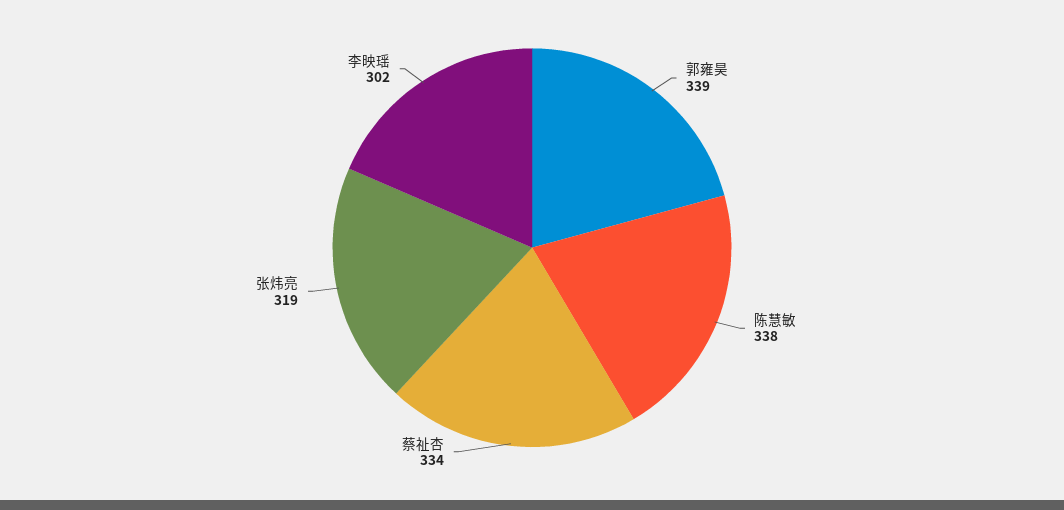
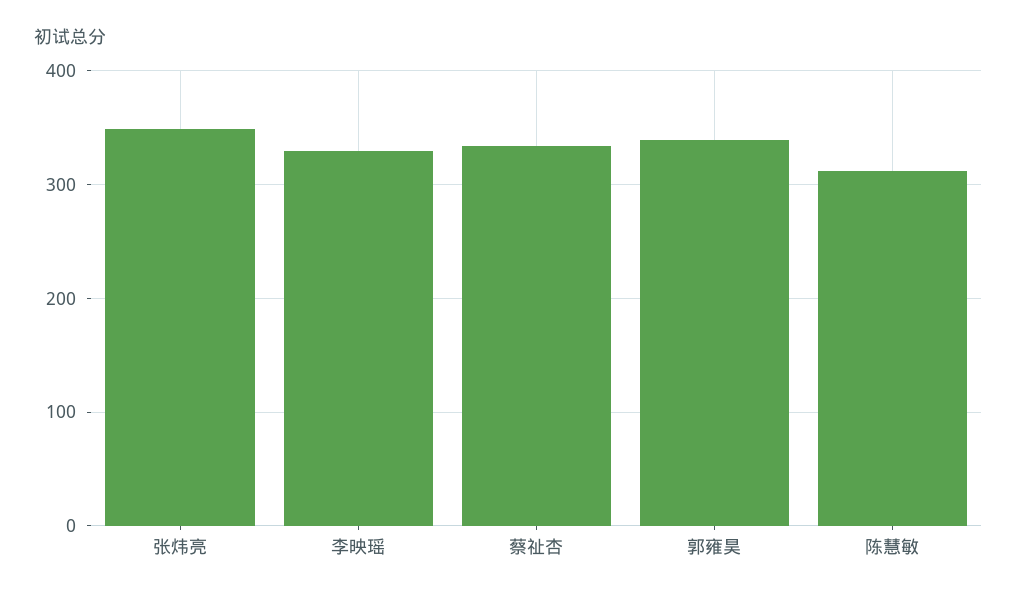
  {
    "郭雍昊": 339,
-   "陈慧敏": 338,
+   "陈慧敏": 310,
    "蔡祉杏": 334,
-   "张炜亮": 319,
+   "张炜亮": 350,
-   "李映瑶": 302
+   "李映瑶": 330
  }

